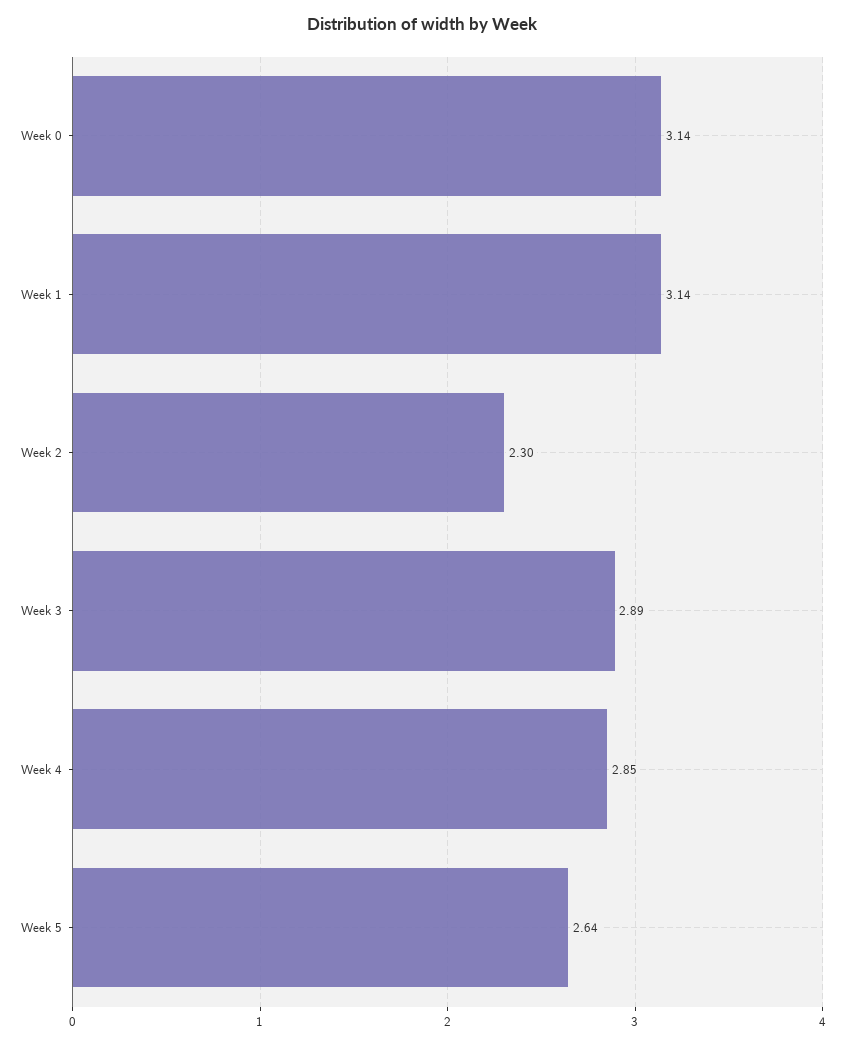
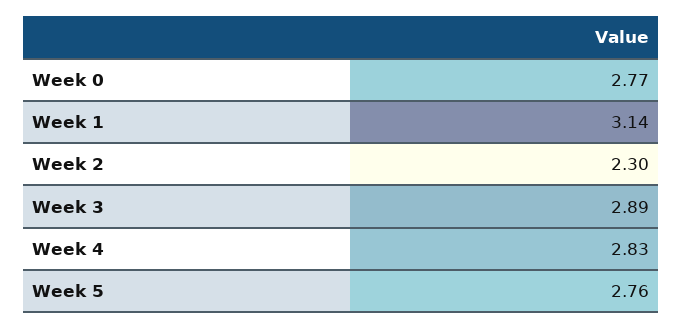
  {
-   "Week 0": 3.14,
+   "Week 0": 2.77,
    "Week 1": 3.14,
    "Week 2": 2.3,
    "Week 3": 2.89,
-   "Week 4": 2.85,
+   "Week 4": 2.83,
-   "Week 5": 2.64
+   "Week 5": 2.76
  }

